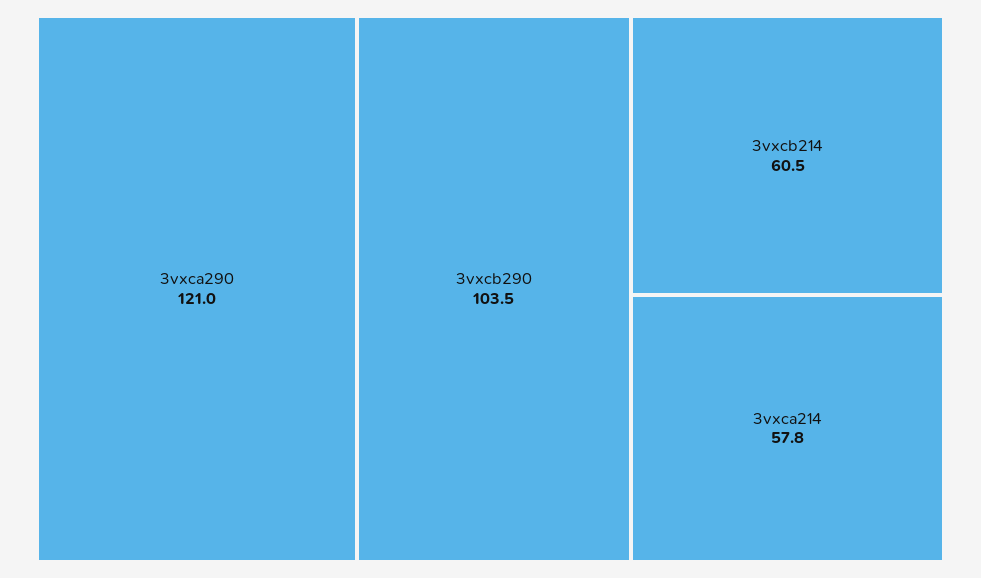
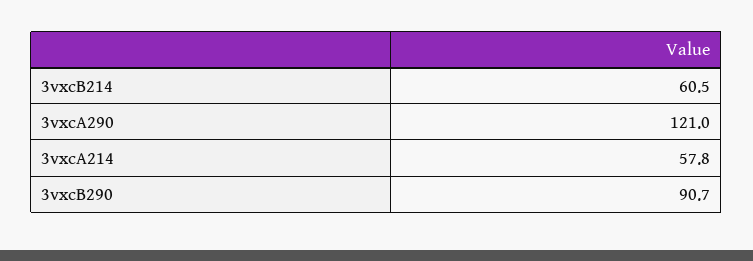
  {
    "3vxca290": 121,
-   "3vxcb290": 103.5,
+   "3vxcb290": 90.7,
    "3vxcb214": 60.5,
    "3vxca214": 57.8
  }

